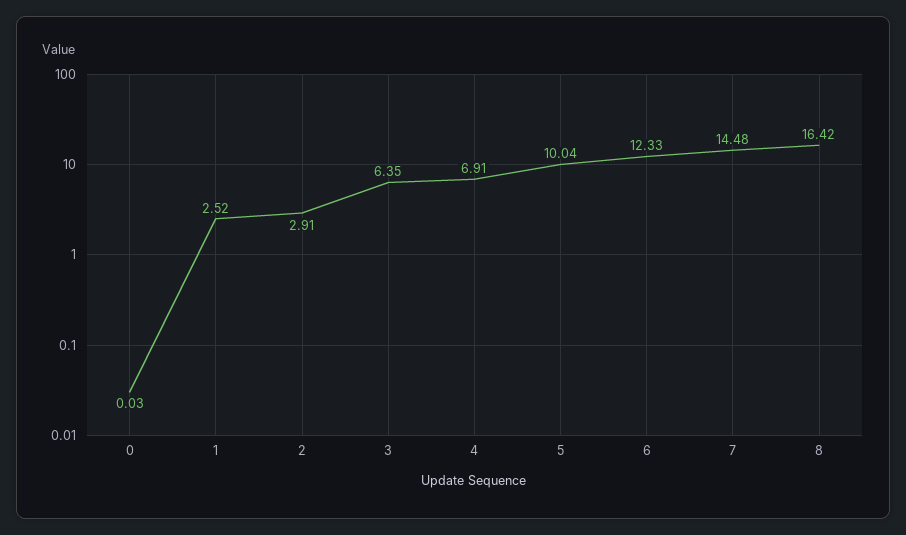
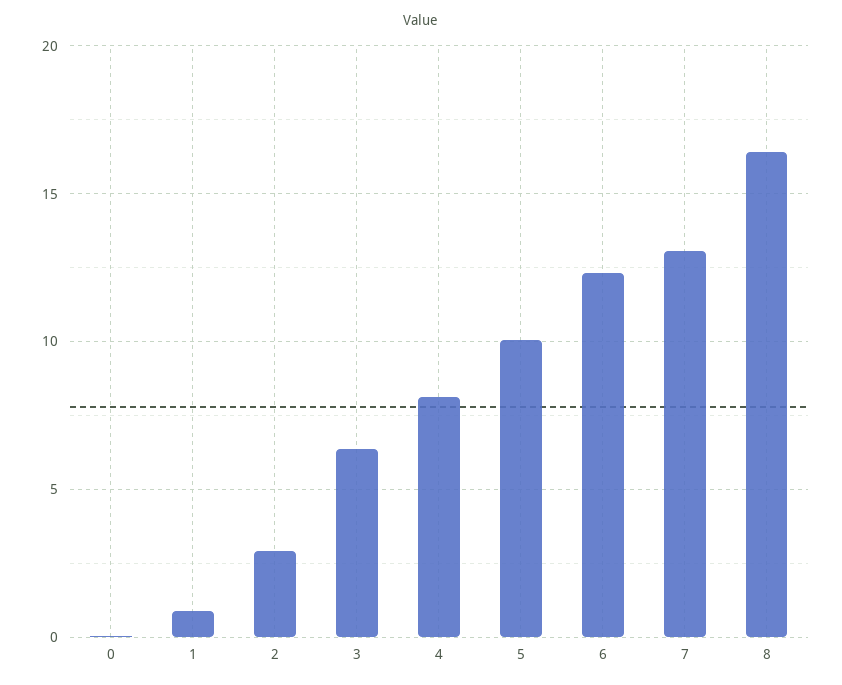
  {
    "0": 0.03,
-   "1": 2.52,
+   "1": 1,
    "2": 2.91,
    "3": 6.35,
-   "4": 6.91,
+   "4": 8,
    "5": 10.04,
    "6": 12.33,
-   "7": 14.48,
+   "7": 13,
    "8": 16.42
  }

